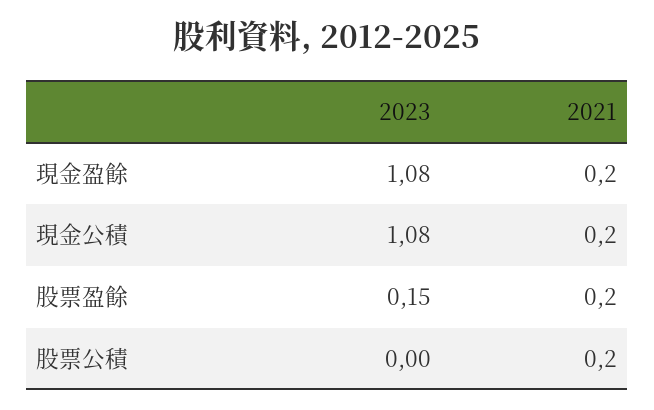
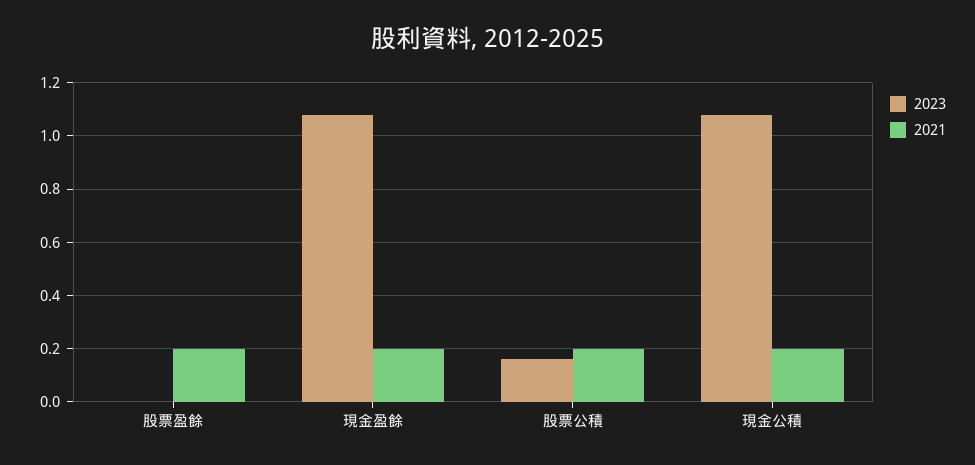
  {
    "2023": {
      "現金盈餘": 1.08,
      "現金公積": 1.08,
-     "股票盈餘": 0.15,
+     "股票盈餘": 0,
-     "股票公積": 0
+     "股票公積": 0.15
    },
    "2021": {
      "現金盈餘": 0.2,
      "現金公積": 0.2,
      "股票盈餘": 0.2,
      "股票公積": 0.2
    }
  }

